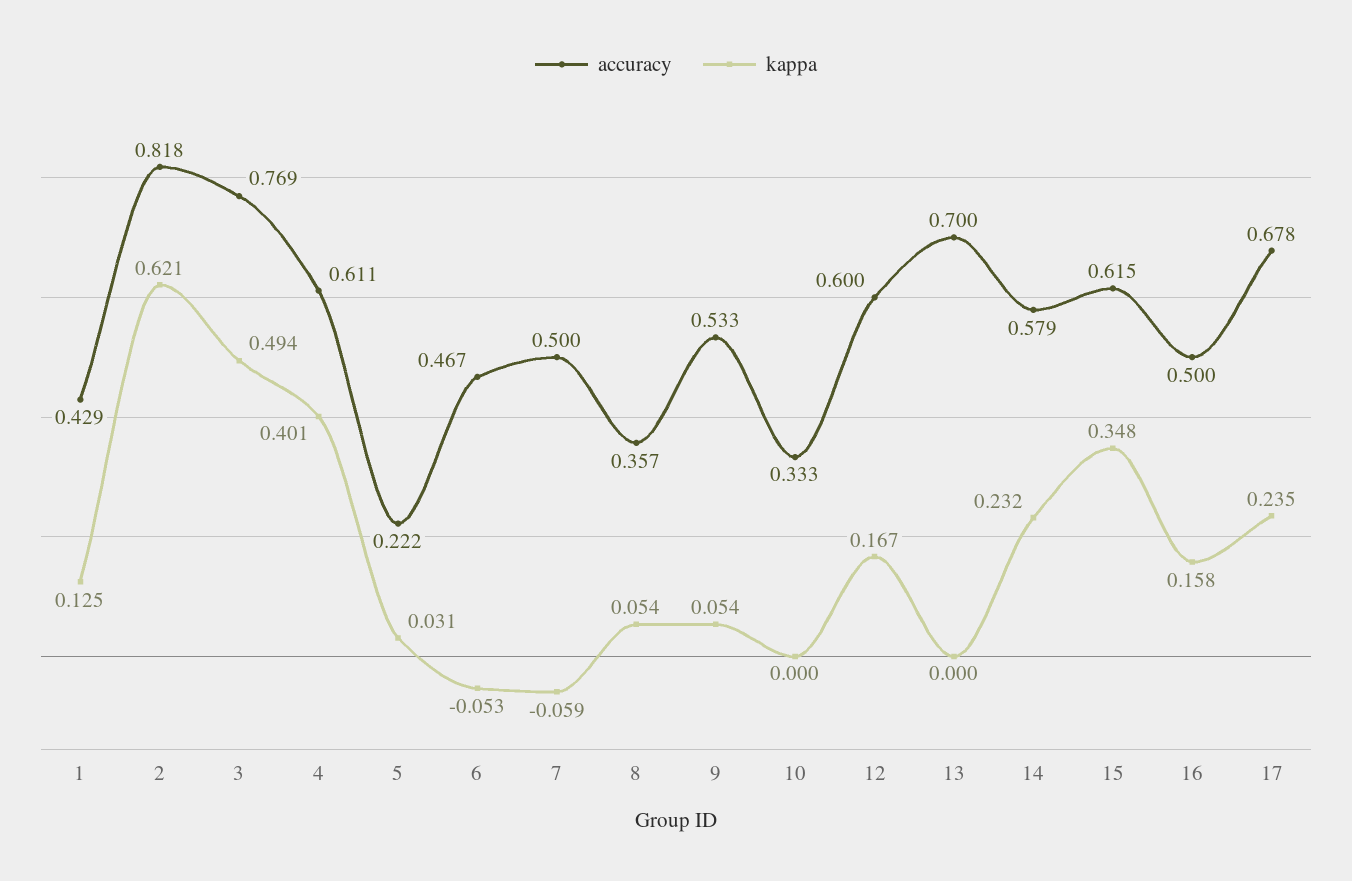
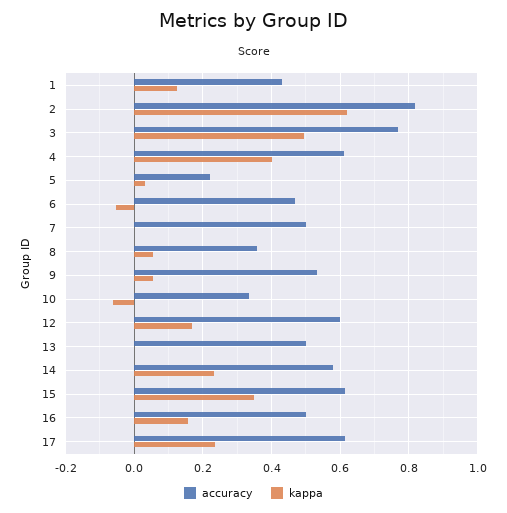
  {
    "accuracy": {
      "1": 0.429,
      "2": 0.818,
      "3": 0.769,
      "4": 0.611,
      "5": 0.222,
      "6": 0.467,
      "7": 0.5,
      "8": 0.357,
      "9": 0.533,
      "10": 0.333,
      "12": 0.6,
-     "13": 0.7,
+     "13": 0.5,
      "14": 0.579,
      "15": 0.615,
      "16": 0.5,
-     "17": 0.678
+     "17": 0.62
    },
    "kappa": {
      "1": 0.125,
      "2": 0.621,
      "3": 0.494,
      "4": 0.401,
      "5": 0.031,
      "6": -0.053,
-     "7": -0.059,
+     "7": 0,
      "8": 0.054,
      "9": 0.054,
-     "10": 0,
+     "10": -0.06,
      "12": 0.167,
      "13": 0,
      "14": 0.232,
      "15": 0.348,
      "16": 0.158,
      "17": 0.235
    }
  }

